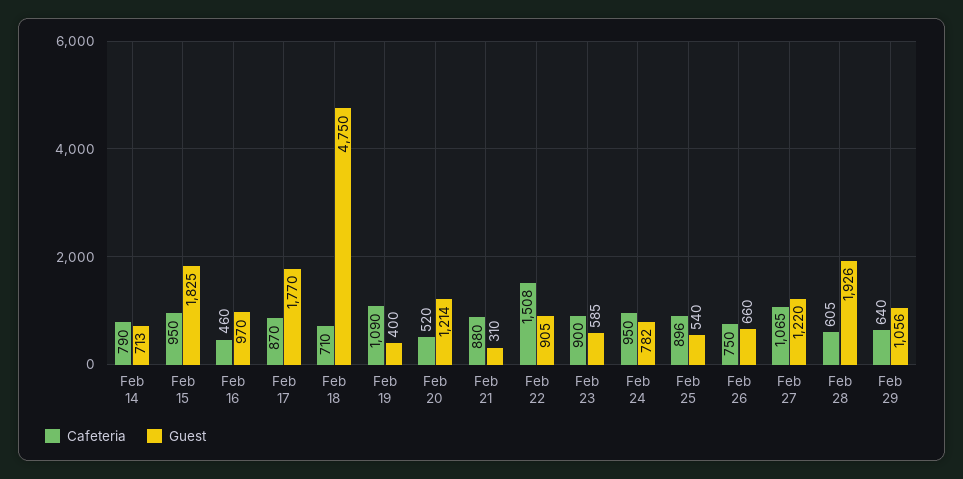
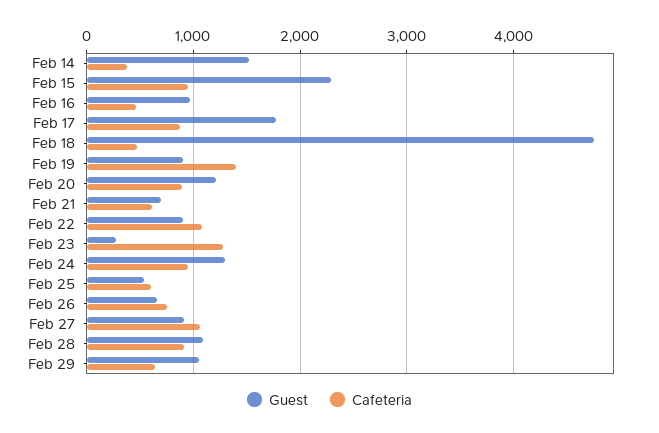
  {
    "Cafeteria": {
-     "Feb 14": 790,
+     "Feb 14": 400,
      "Feb 15": 950,
      "Feb 16": 460,
      "Feb 17": 870,
-     "Feb 18": 710,
+     "Feb 18": 500,
-     "Feb 19": 1090,
+     "Feb 19": 1400,
-     "Feb 20": 520,
+     "Feb 20": 900,
-     "Feb 21": 880,
+     "Feb 21": 600,
-     "Feb 22": 1508,
+     "Feb 22": 1100,
-     "Feb 23": 900,
+     "Feb 23": 1300,
      "Feb 24": 950,
-     "Feb 25": 896,
+     "Feb 25": 600,
      "Feb 26": 750,
      "Feb 27": 1065,
-     "Feb 28": 605,
+     "Feb 28": 900,
      "Feb 29": 640
    },
    "Guest": {
-     "Feb 14": 713,
+     "Feb 14": 1500,
-     "Feb 15": 1825,
+     "Feb 15": 2300,
      "Feb 16": 970,
      "Feb 17": 1770,
      "Feb 18": 4750,
-     "Feb 19": 400,
+     "Feb 19": 900,
      "Feb 20": 1214,
-     "Feb 21": 310,
+     "Feb 21": 700,
      "Feb 22": 905,
-     "Feb 23": 585,
+     "Feb 23": 300,
-     "Feb 24": 782,
+     "Feb 24": 1300,
      "Feb 25": 540,
      "Feb 26": 660,
-     "Feb 27": 1220,
+     "Feb 27": 900,
-     "Feb 28": 1926,
+     "Feb 28": 1100,
      "Feb 29": 1056
    }
  }

